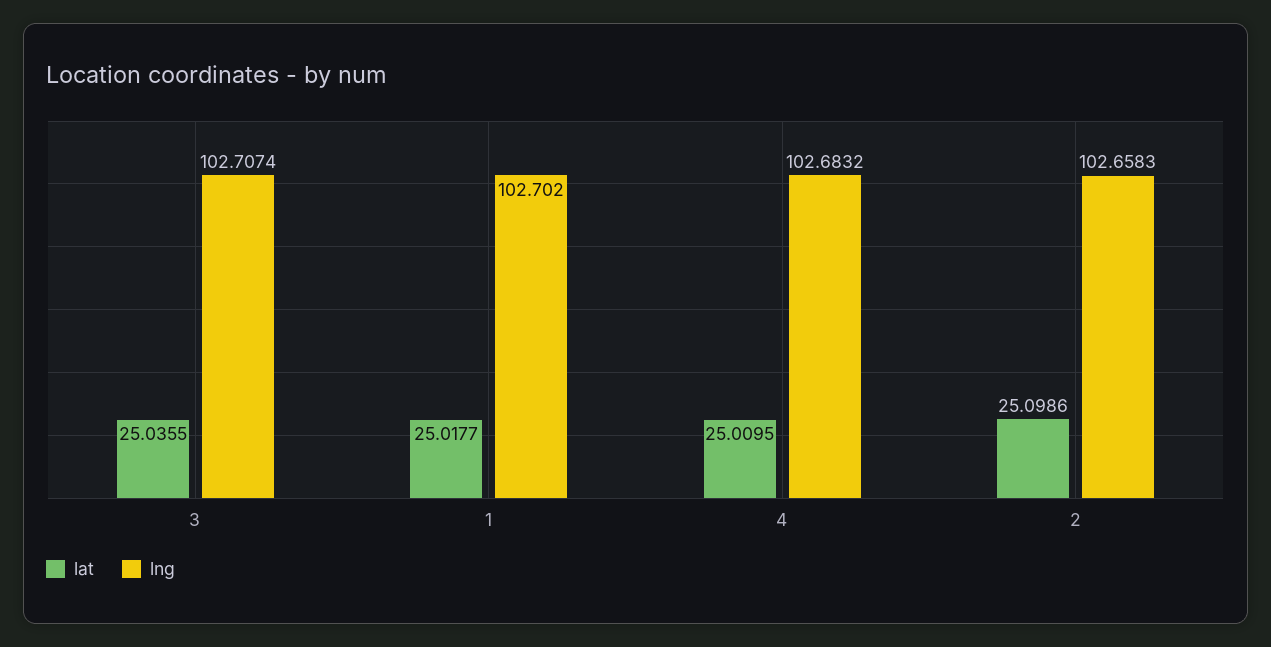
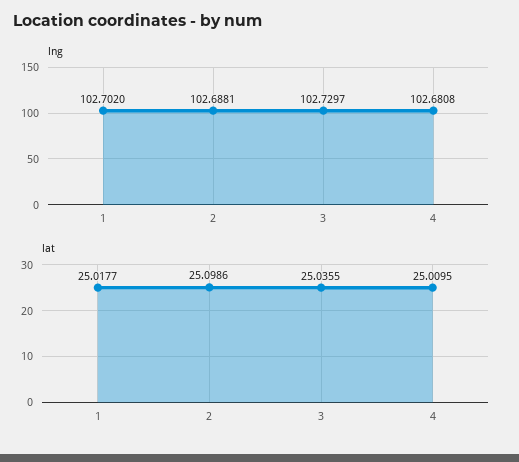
  {
    "lat": {
      "3": 25.0355,
      "1": 25.0177,
      "4": 25.0095,
      "2": 25.0986
    },
    "lng": {
-     "3": 102.7074,
+     "3": 102.7297,
      "1": 102.702,
-     "4": 102.6832,
+     "4": 102.6808,
-     "2": 102.6583
+     "2": 102.6881
    }
  }

